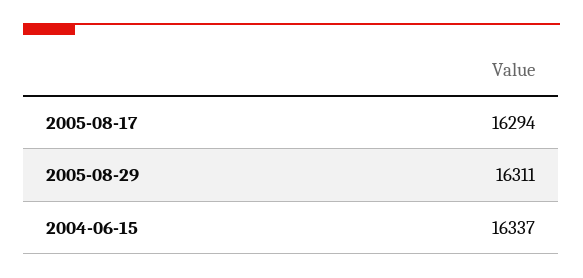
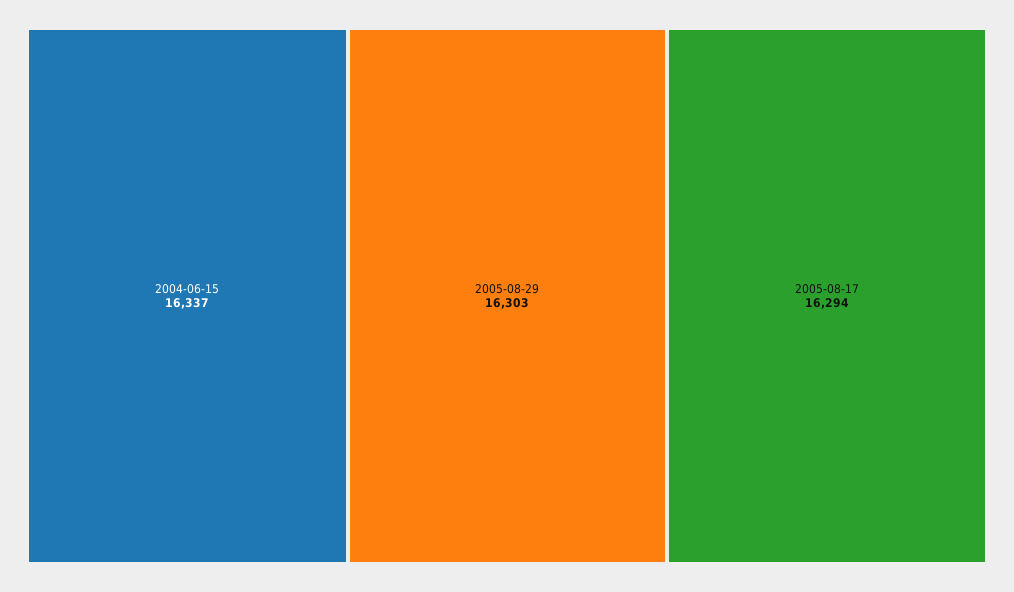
  {
    "2005-08-17": 16294,
-   "2005-08-29": 16311,
+   "2005-08-29": 16303,
    "2004-06-15": 16337
  }

